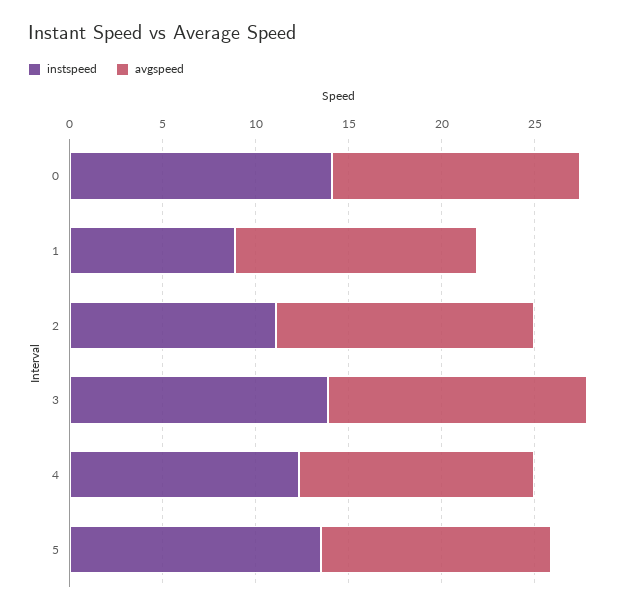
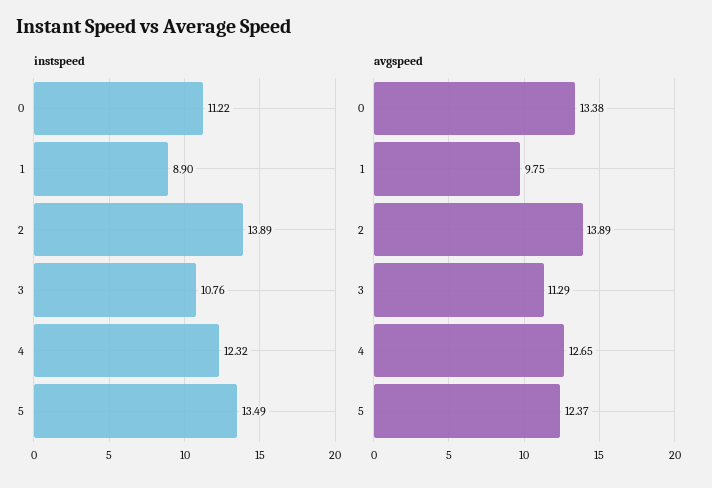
  {
    "instspeed": {
-     "0": 14,
+     "0": 11.22,
      "1": 8.9,
-     "2": 11,
+     "2": 13.89,
-     "3": 14,
+     "3": 10.76,
      "4": 12.32,
      "5": 13.49
    },
    "avgspeed": {
      "0": 13.38,
-     "1": 13,
+     "1": 9.75,
      "2": 13.89,
-     "3": 14,
+     "3": 11.29,
      "4": 12.65,
      "5": 12.37
    }
  }

